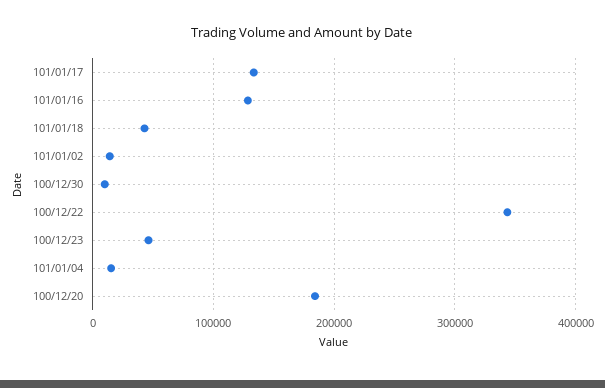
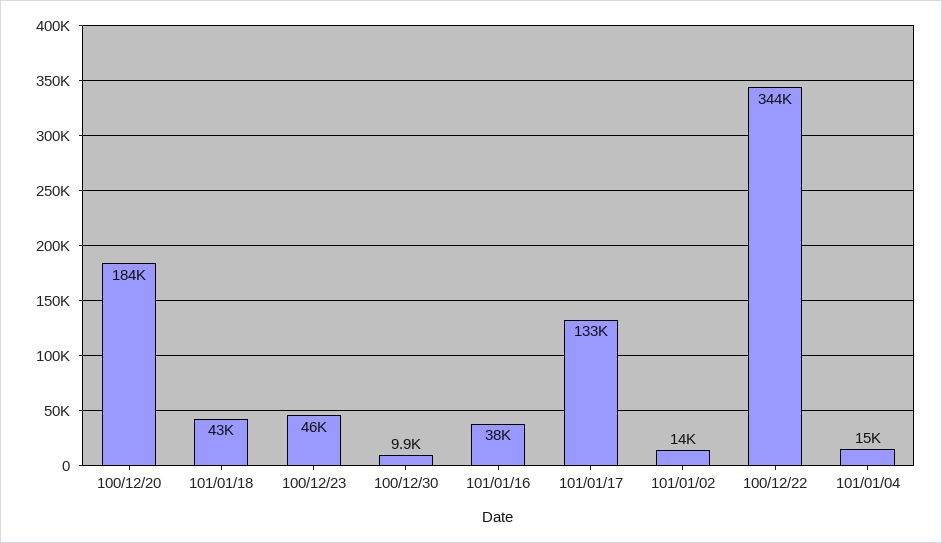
  {
    "101/01/17": 133000,
-   "101/01/16": 130000,
+   "101/01/16": 38000,
    "101/01/18": 43000,
    "101/01/02": 14000,
    "100/12/30": 9900,
    "100/12/22": 344000,
    "100/12/23": 46000,
    "101/01/04": 15000,
    "100/12/20": 184000
  }

